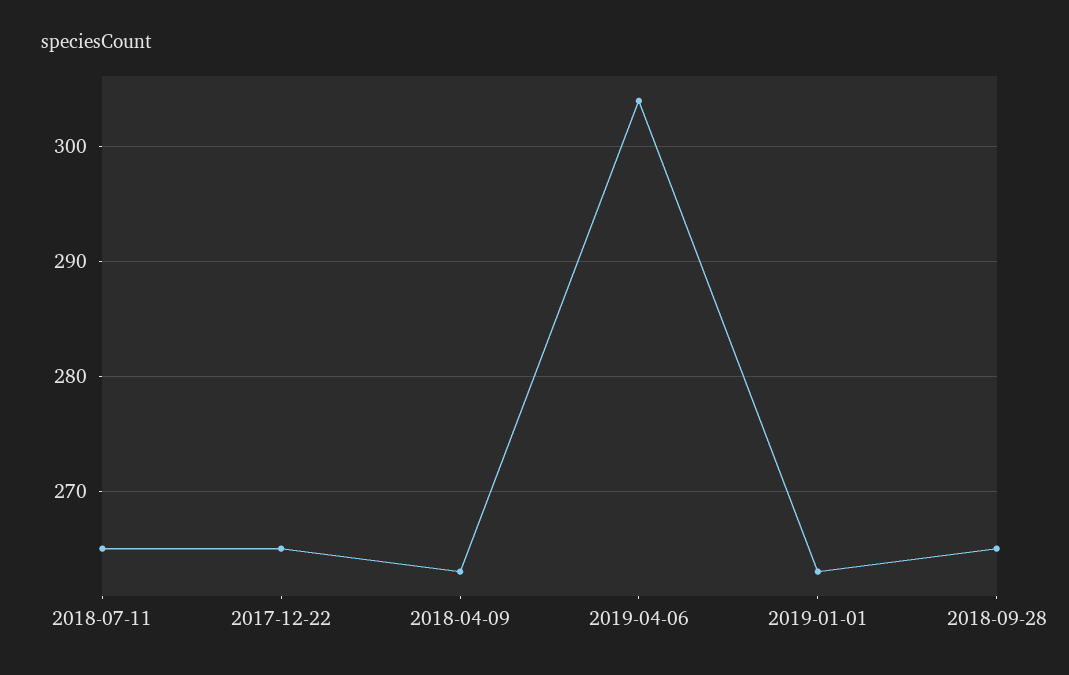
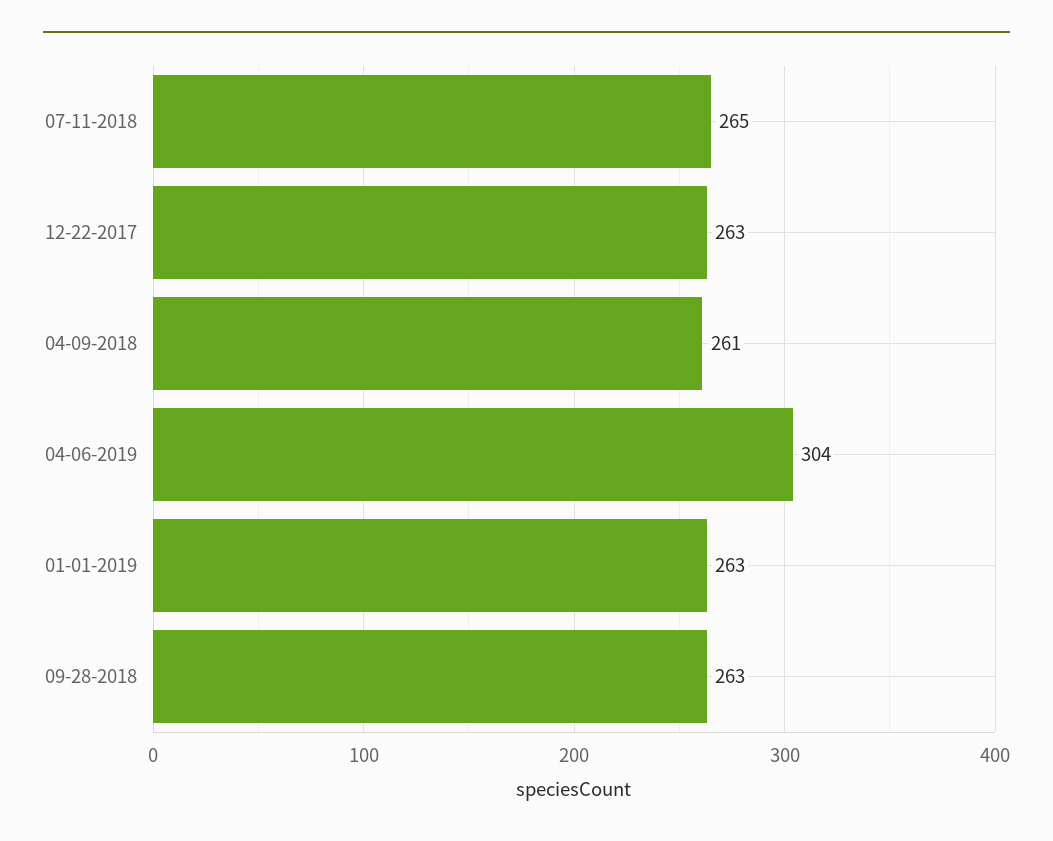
  {
    "2018-07-11": 265,
-   "2017-12-22": 265,
+   "2017-12-22": 263,
-   "2018-04-09": 263,
+   "2018-04-09": 261,
    "2019-04-06": 304,
    "2019-01-01": 263,
-   "2018-09-28": 265
+   "2018-09-28": 263
  }

